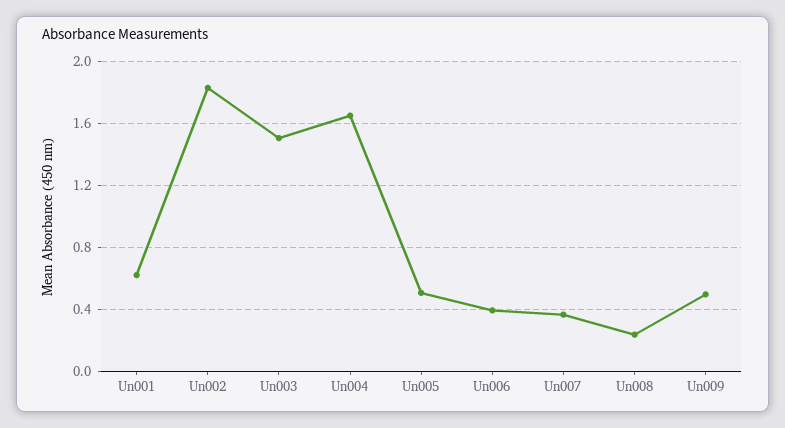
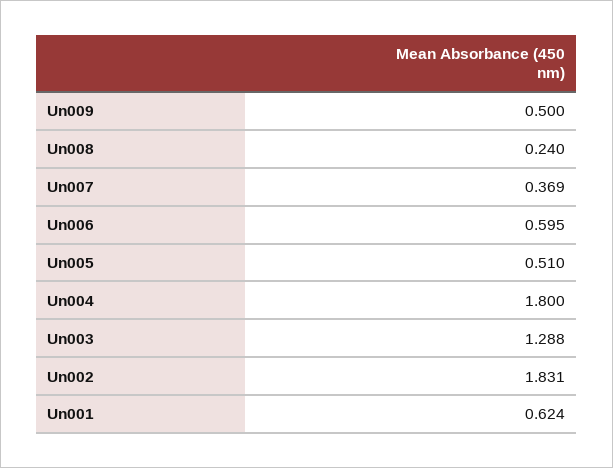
  {
    "Un001": 0.624,
    "Un002": 1.831,
-   "Un003": 1.5,
+   "Un003": 1.288,
-   "Un004": 1.65,
+   "Un004": 1.8,
    "Un005": 0.51,
-   "Un006": 0.4,
+   "Un006": 0.595,
    "Un007": 0.369,
    "Un008": 0.24,
    "Un009": 0.5
  }

